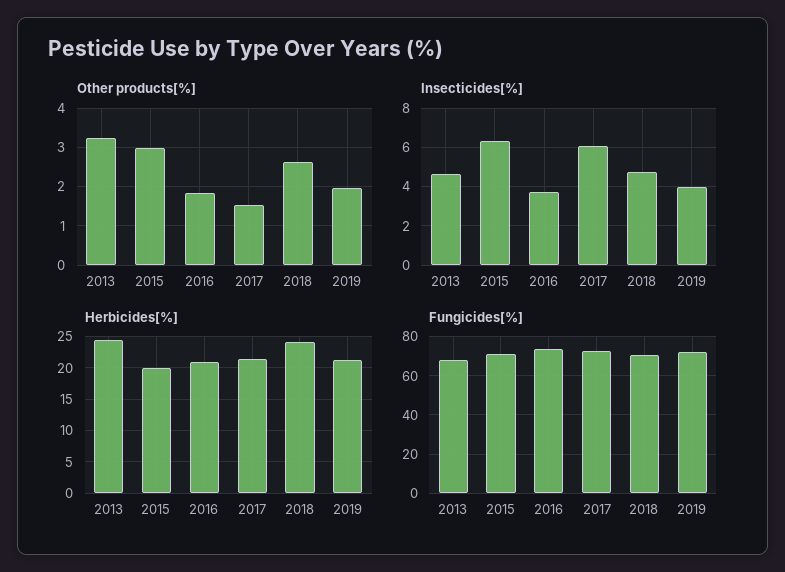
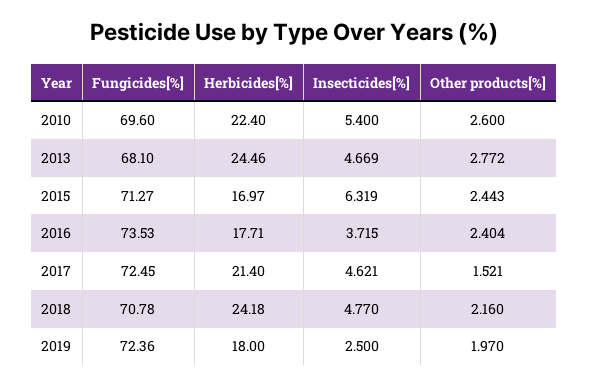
  {
    "Other products[%]": {
-     "2013": 3.2,
+     "2013": 2.772,
-     "2015": 3,
+     "2015": 2.443,
-     "2016": 1.8,
+     "2016": 2.404,
      "2017": 1.521,
-     "2018": 2.6,
+     "2018": 2.16,
-     "2019": 1.97
+     "2019": 1.97,
+     "2010": 2.6
    },
    "Insecticides[%]": {
      "2013": 4.669,
      "2015": 6.319,
      "2016": 3.715,
-     "2017": 6,
+     "2017": 4.621,
      "2018": 4.77,
-     "2019": 4
+     "2019": 2.5,
+     "2010": 5.4
    },
    "Herbicides[%]": {
      "2013": 24.46,
-     "2015": 20,
+     "2015": 16.97,
-     "2016": 21,
+     "2016": 17.71,
      "2017": 21.4,
      "2018": 24.18,
-     "2019": 21
+     "2019": 18,
+     "2010": 22.4
    },
    "Fungicides[%]": {
      "2013": 68.1,
      "2015": 71.27,
      "2016": 73.53,
      "2017": 72.45,
      "2018": 70.78,
-     "2019": 72.36
+     "2019": 72.36,
+     "2010": 69.6
    }
  }

